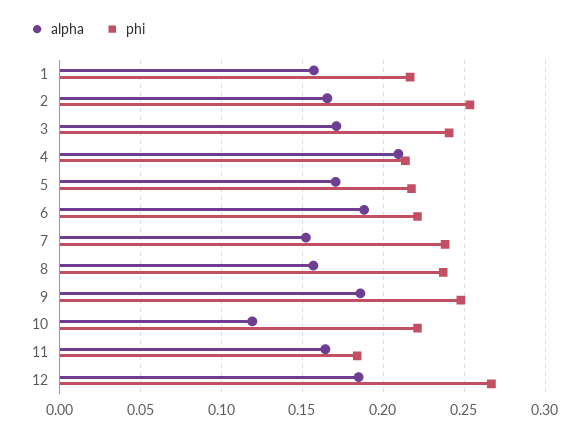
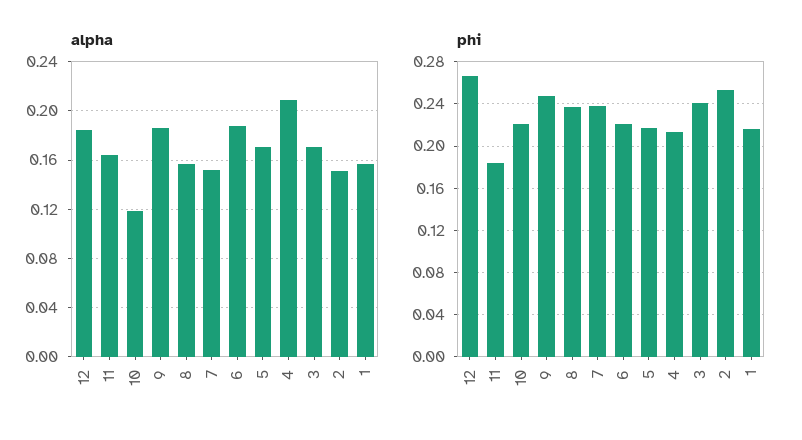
  {
    "alpha": {
      "1": 0.155,
-     "2": 0.165,
+     "2": 0.15,
      "3": 0.17,
      "4": 0.21,
      "5": 0.17,
      "6": 0.19,
      "7": 0.15,
      "8": 0.155,
      "9": 0.185,
      "10": 0.12,
      "11": 0.165,
      "12": 0.185
    },
    "phi": {
      "1": 0.215,
      "2": 0.255,
      "3": 0.24,
      "4": 0.215,
      "5": 0.215,
      "6": 0.22,
      "7": 0.24,
      "8": 0.235,
      "9": 0.25,
      "10": 0.22,
      "11": 0.185,
      "12": 0.265
    }
  }

